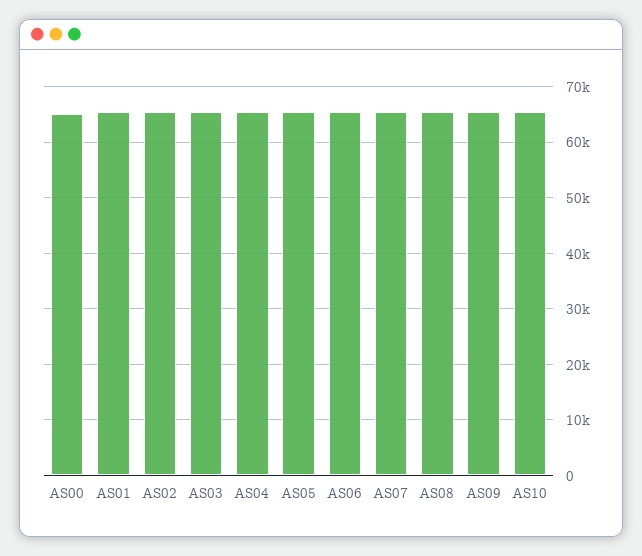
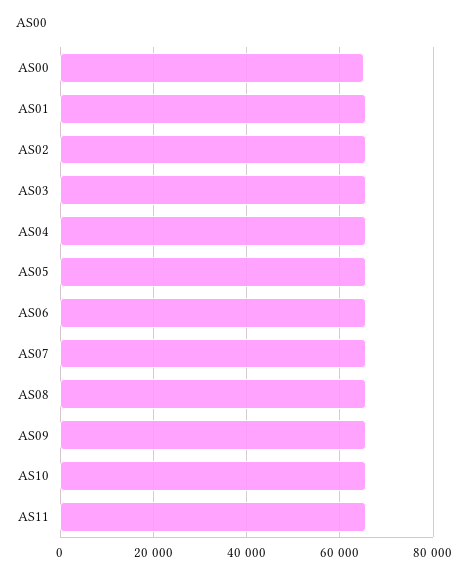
  {
    "AS00": 66000,
    "AS01": 66000,
    "AS02": 66000,
    "AS03": 66000,
    "AS04": 66000,
    "AS05": 66000,
    "AS06": 66000,
    "AS07": 66000,
    "AS08": 66000,
    "AS09": 66000,
-   "AS10": 66000
+   "AS10": 66000,
+   "AS11": 66000
  }

